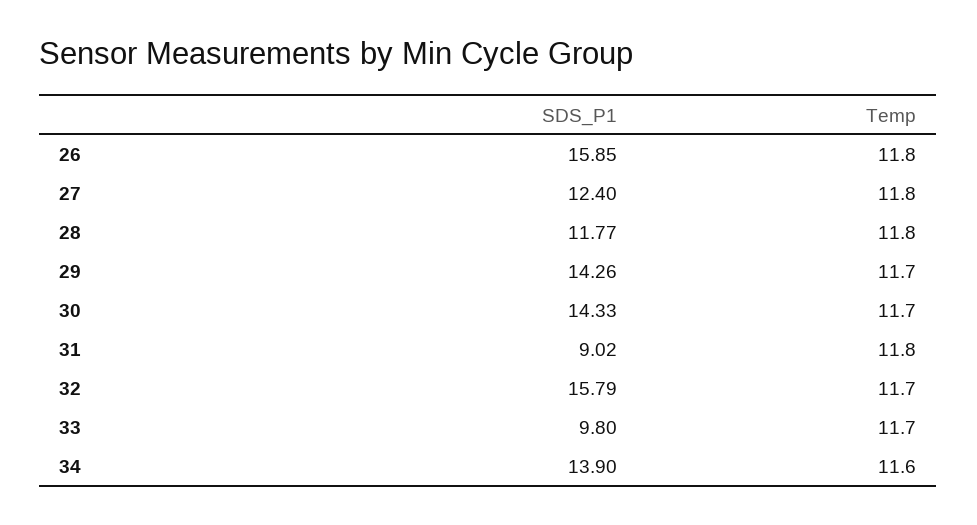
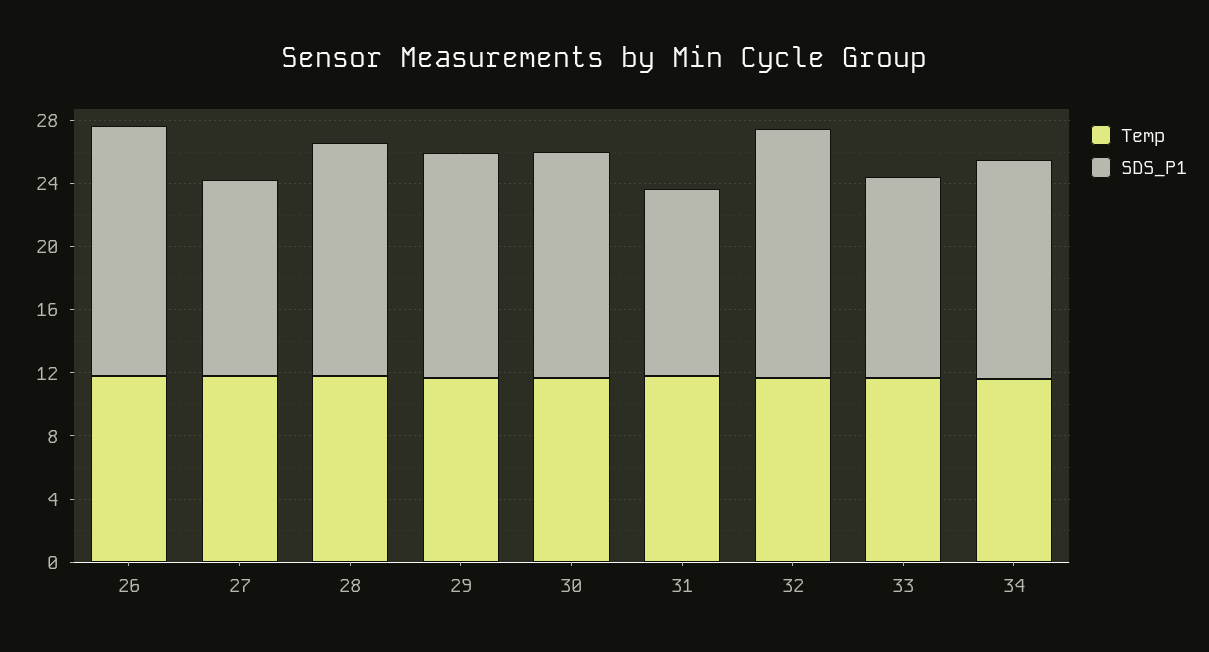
  {
    "SDS_P1": {
      "26": 15.85,
      "27": 12.4,
-     "28": 11.77,
+     "28": 15,
      "29": 14.26,
      "30": 14.33,
-     "31": 9.02,
+     "31": 12,
      "32": 15.79,
-     "33": 9.8,
+     "33": 13,
      "34": 13.9
    },
    "Temp": {
      "26": 11.8,
      "27": 11.8,
      "28": 11.8,
      "29": 11.7,
      "30": 11.7,
      "31": 11.8,
      "32": 11.7,
      "33": 11.7,
      "34": 11.6
    }
  }

